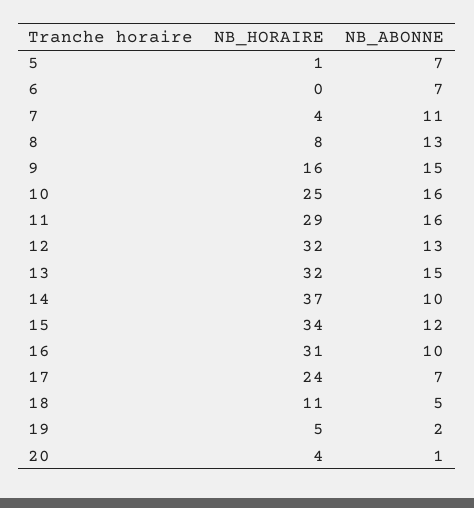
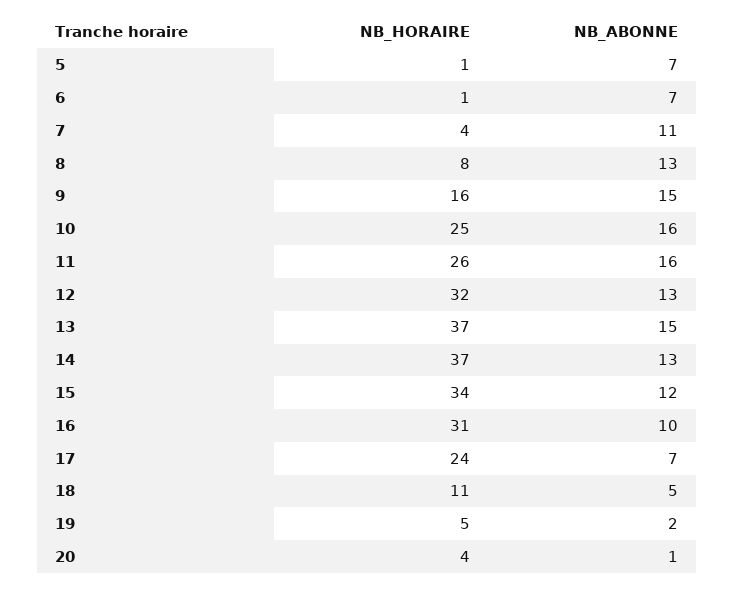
  {
    "NB_HORAIRE": {
      "5": 1,
-     "6": 0,
+     "6": 1,
      "7": 4,
      "8": 8,
      "9": 16,
      "10": 25,
-     "11": 29,
+     "11": 26,
      "12": 32,
-     "13": 32,
+     "13": 37,
      "14": 37,
      "15": 34,
      "16": 31,
      "17": 24,
      "18": 11,
      "19": 5,
      "20": 4
    },
    "NB_ABONNE": {
      "5": 7,
      "6": 7,
      "7": 11,
      "8": 13,
      "9": 15,
      "10": 16,
      "11": 16,
      "12": 13,
      "13": 15,
-     "14": 10,
+     "14": 13,
      "15": 12,
      "16": 10,
      "17": 7,
      "18": 5,
      "19": 2,
      "20": 1
    }
  }

